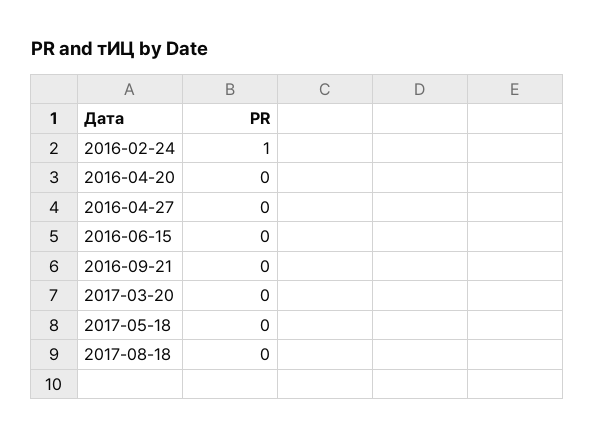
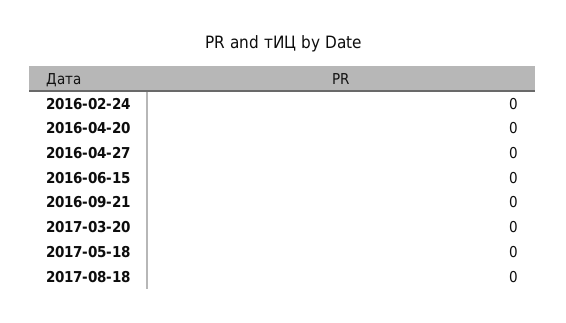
  {
-   "2016-02-24": 1,
+   "2016-02-24": 0,
    "2016-04-20": 0,
    "2016-04-27": 0,
    "2016-06-15": 0,
    "2016-09-21": 0,
    "2017-03-20": 0,
    "2017-05-18": 0,
    "2017-08-18": 0
  }

